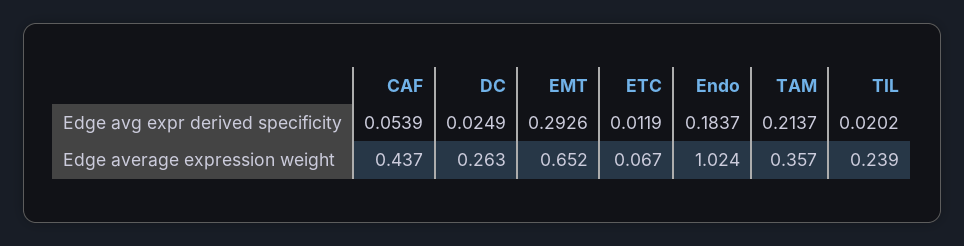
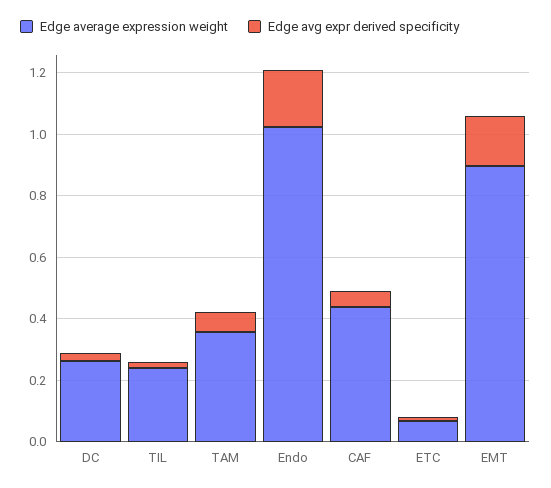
  {
    "Edge avg expr derived specificity": {
      "CAF": 0.0539,
      "DC": 0.0249,
-     "EMT": 0.2926,
+     "EMT": 0.15,
      "ETC": 0.0119,
      "Endo": 0.1837,
-     "TAM": 0.2137,
+     "TAM": 0.05,
      "TIL": 0.0202
    },
    "Edge average expression weight": {
      "CAF": 0.437,
      "DC": 0.263,
-     "EMT": 0.652,
+     "EMT": 0.9,
      "ETC": 0.067,
      "Endo": 1.024,
      "TAM": 0.357,
      "TIL": 0.239
    }
  }

